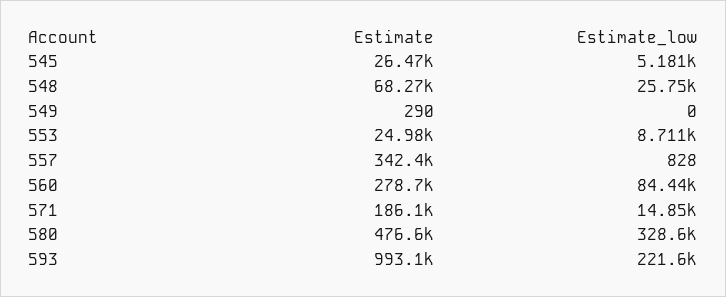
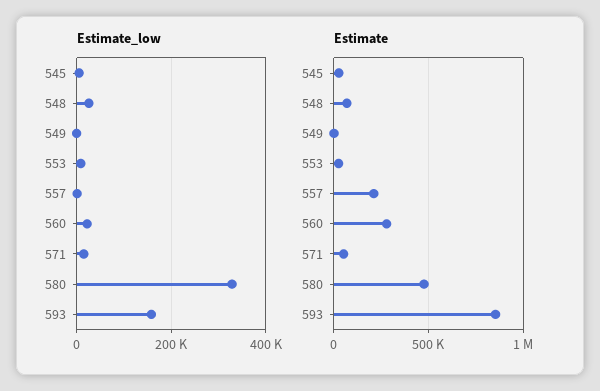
  {
    "Estimate": {
      "545": 26470,
      "548": 68270,
      "549": 290,
      "553": 24980,
-     "557": 342400,
+     "557": 200000,
      "560": 278700,
-     "571": 186100,
+     "571": 50000,
      "580": 476600,
-     "593": 993100
+     "593": 850000
    },
    "Estimate_low": {
      "545": 5181,
      "548": 25750,
      "549": 0,
      "553": 8711,
      "557": 828,
-     "560": 84440,
+     "560": 20000,
      "571": 14850,
      "580": 328600,
-     "593": 221600
+     "593": 160000
    }
  }

